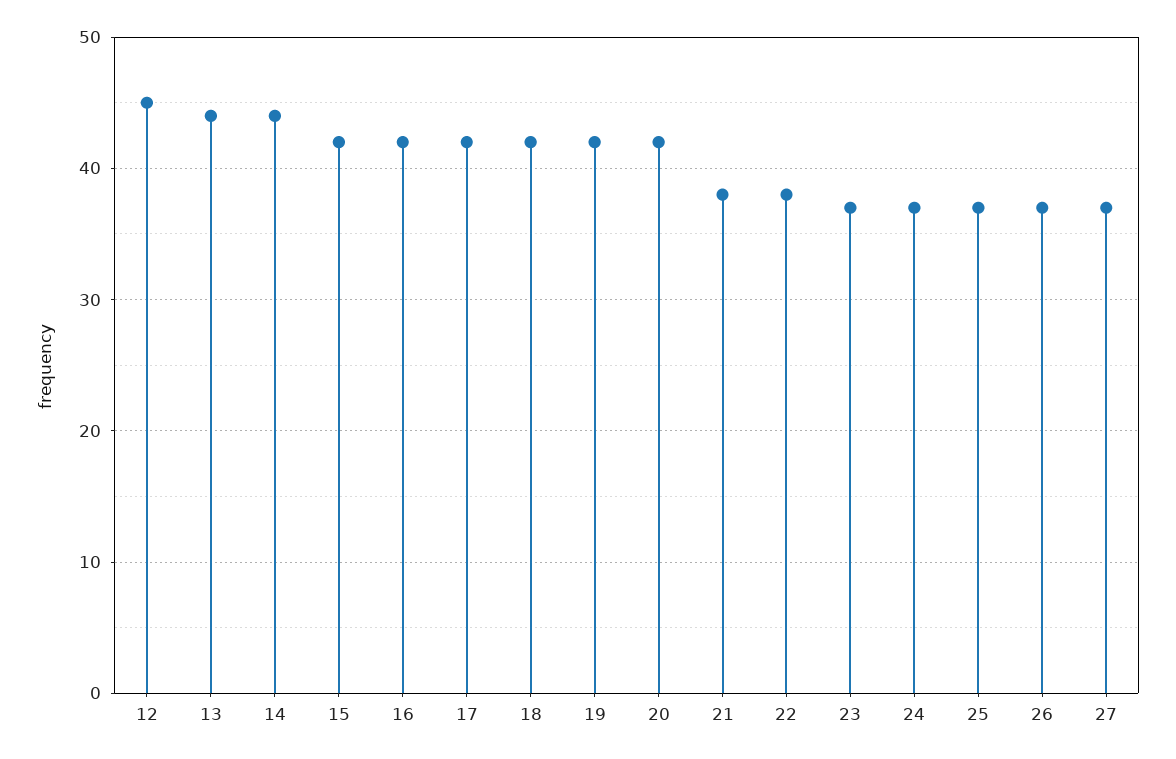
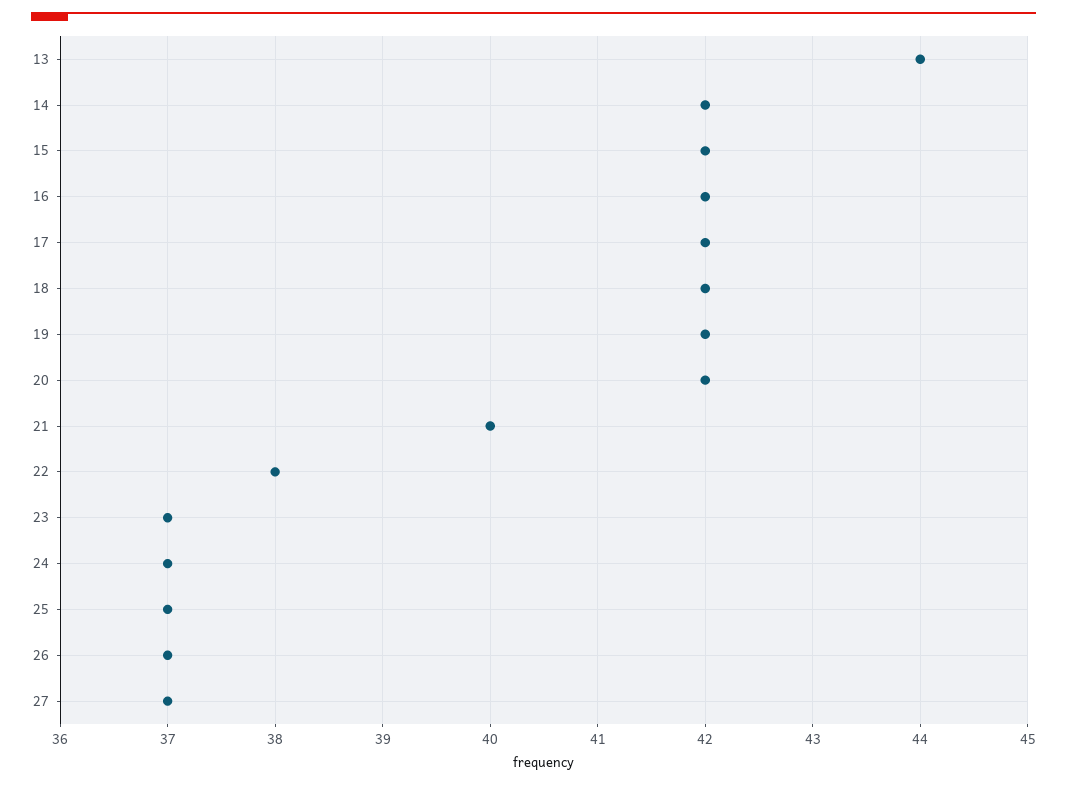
  {
-   "12": 45,
    "13": 44,
-   "14": 44,
+   "14": 42,
    "15": 42,
    "16": 42,
    "17": 42,
    "18": 42,
    "19": 42,
    "20": 42,
-   "21": 38,
+   "21": 40,
    "22": 38,
    "23": 37,
    "24": 37,
    "25": 37,
    "26": 37,
    "27": 37
  }

